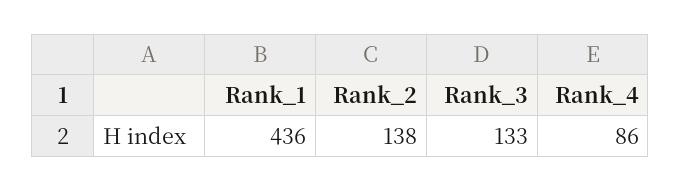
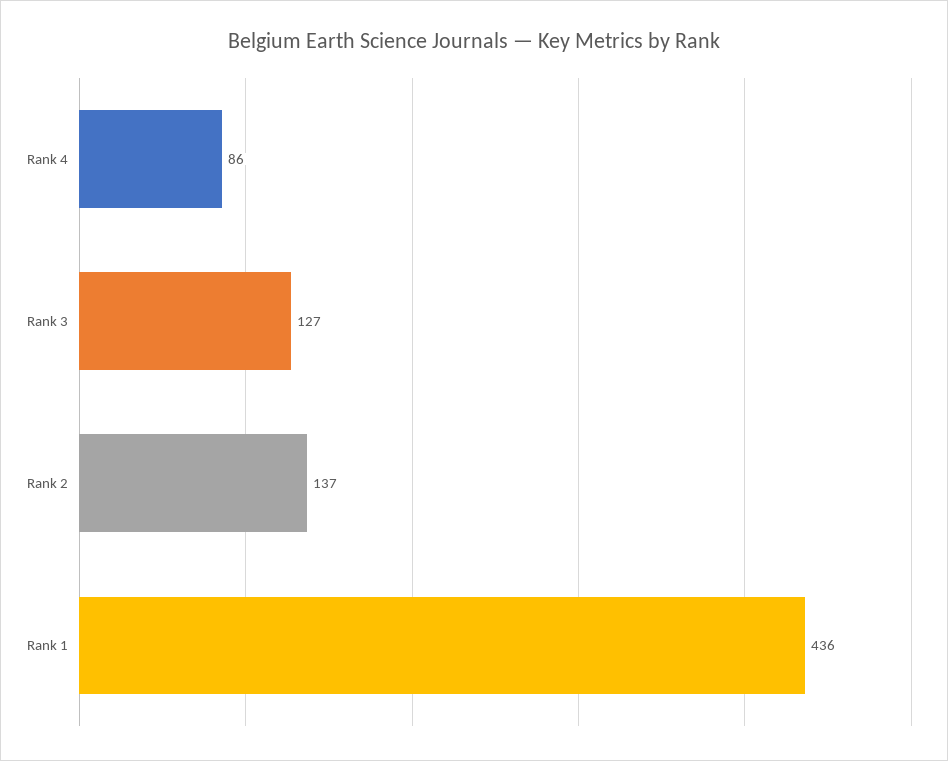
  {
    "Rank_1": 436,
-   "Rank_2": 138,
+   "Rank_2": 137,
-   "Rank_3": 133,
+   "Rank_3": 127,
    "Rank_4": 86
  }

